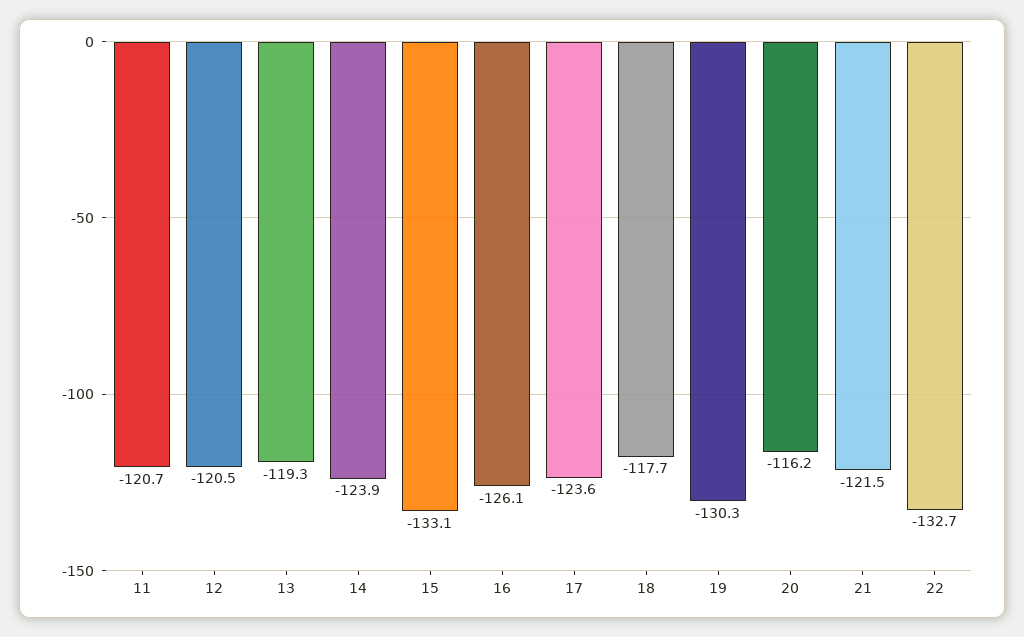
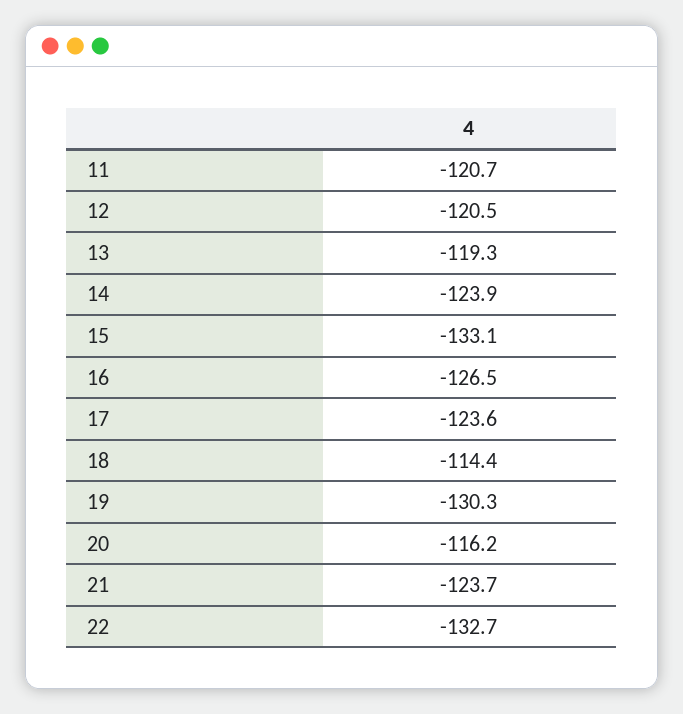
  {
    "11": -120.7,
    "12": -120.5,
    "13": -119.3,
    "14": -123.9,
    "15": -133.1,
-   "16": -126.1,
+   "16": -126.5,
    "17": -123.6,
-   "18": -117.7,
+   "18": -114.4,
    "19": -130.3,
    "20": -116.2,
-   "21": -121.5,
+   "21": -123.7,
    "22": -132.7
  }

